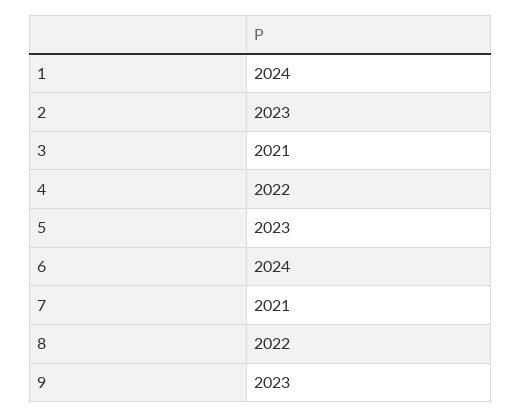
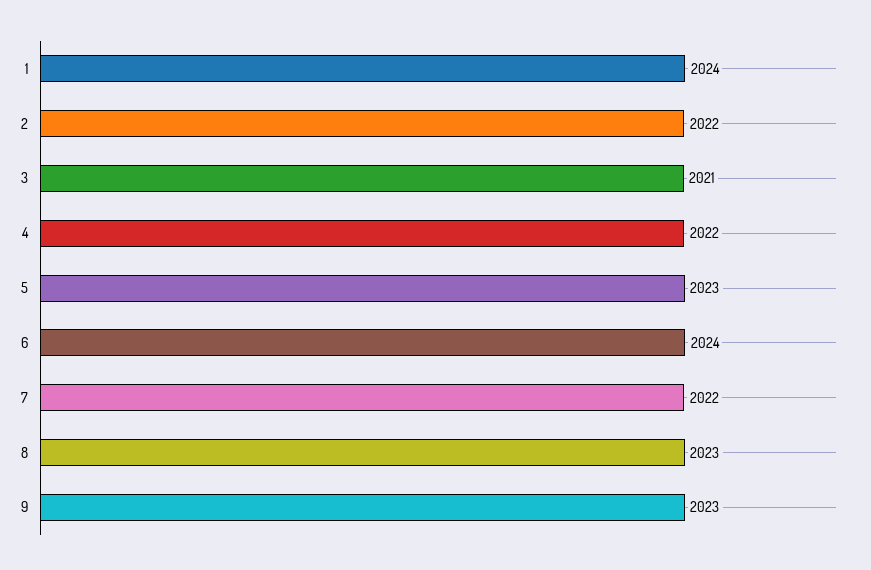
  {
    "1": 2024,
-   "2": 2023,
+   "2": 2022,
    "3": 2021,
    "4": 2022,
    "5": 2023,
    "6": 2024,
-   "7": 2021,
+   "7": 2022,
-   "8": 2022,
+   "8": 2023,
    "9": 2023
  }

